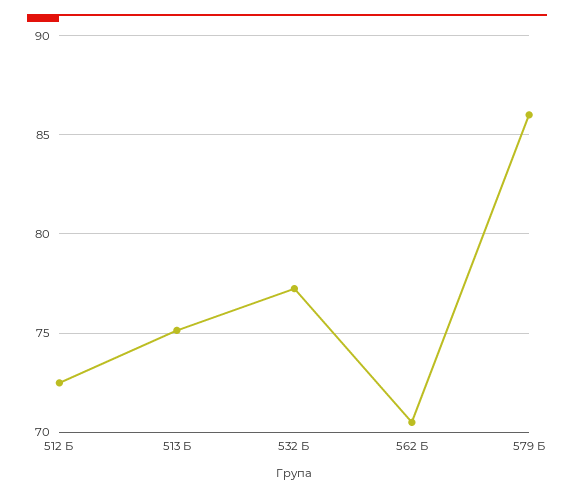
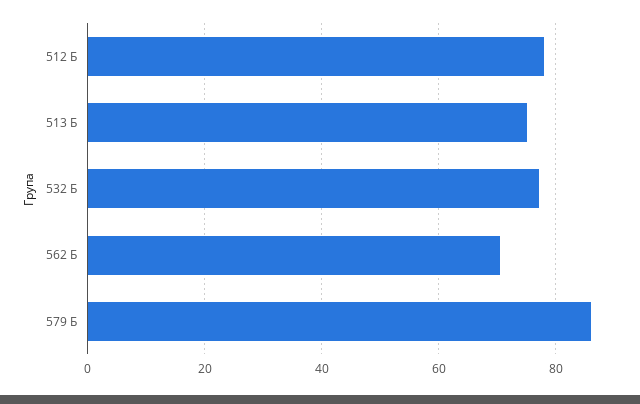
  {
-   "512 Б": 72.5,
+   "512 Б": 78,
    "513 Б": 75,
    "532 Б": 77.5,
    "562 Б": 70.5,
    "579 Б": 86
  }

